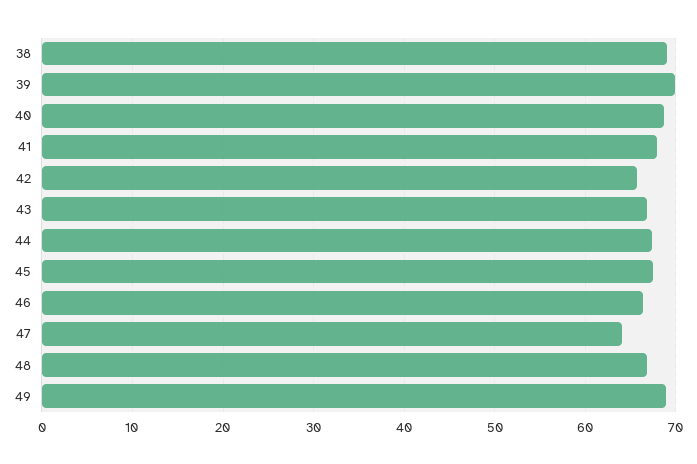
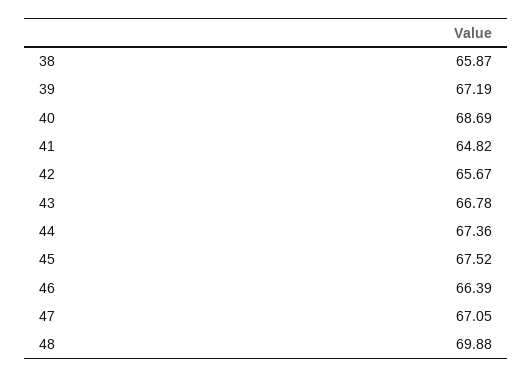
  {
-   "38": 69,
+   "38": 65.87,
-   "39": 70,
+   "39": 67.19,
    "40": 68.69,
-   "41": 68,
+   "41": 64.82,
    "42": 65.67,
    "43": 66.78,
    "44": 67.36,
    "45": 67.52,
    "46": 66.39,
-   "47": 64,
+   "47": 67.05,
-   "48": 67,
+   "48": 69.88
-   "49": 69
  }

